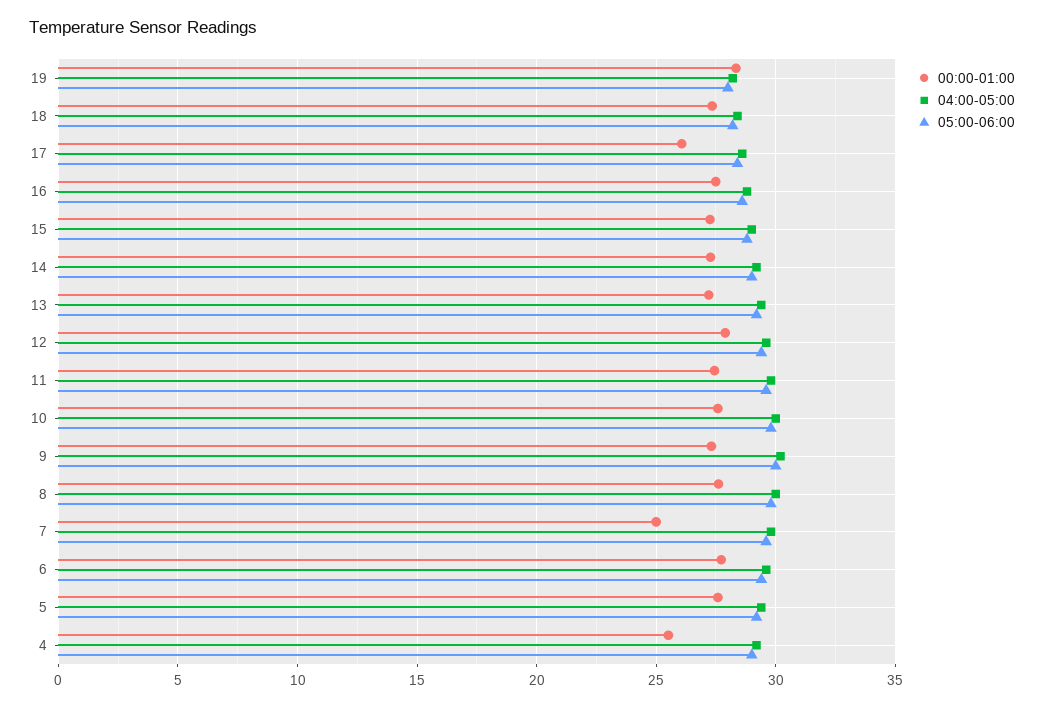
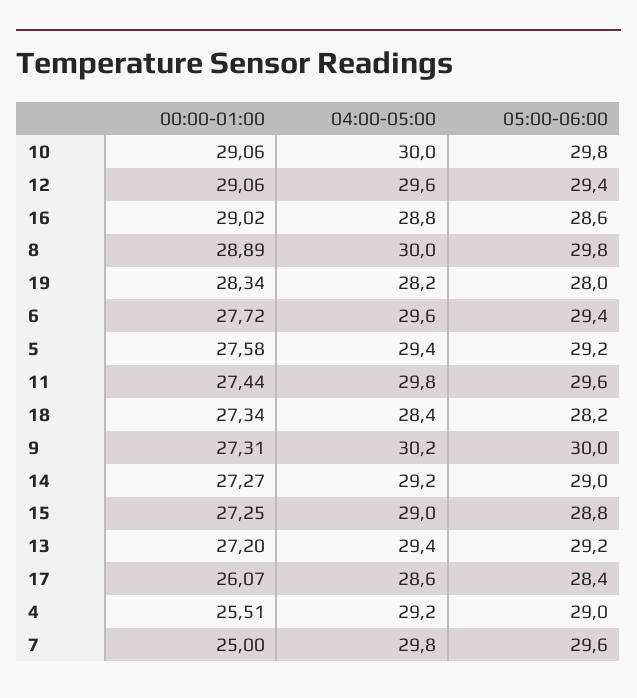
  {
    "00:00-01:00": {
      "19": 28.34,
      "18": 27.34,
      "17": 26.07,
-     "16": 27.5,
+     "16": 29.02,
      "15": 27.25,
      "14": 27.27,
      "13": 27.2,
-     "12": 28,
+     "12": 29.06,
      "11": 27.44,
-     "10": 27.5,
+     "10": 29.06,
      "9": 27.31,
-     "8": 27.5,
+     "8": 28.89,
      "7": 25,
      "6": 27.72,
      "5": 27.58,
      "4": 25.51
    },
    "04:00-05:00": {
      "19": 28.2,
      "18": 28.4,
      "17": 28.6,
      "16": 28.8,
      "15": 29,
      "14": 29.2,
      "13": 29.4,
      "12": 29.6,
      "11": 29.8,
      "10": 30,
      "9": 30.2,
      "8": 30,
      "7": 29.8,
      "6": 29.6,
      "5": 29.4,
      "4": 29.2
    },
    "05:00-06:00": {
      "19": 28,
      "18": 28.2,
      "17": 28.4,
      "16": 28.6,
      "15": 28.8,
      "14": 29,
      "13": 29.2,
      "12": 29.4,
      "11": 29.6,
      "10": 29.8,
      "9": 30,
      "8": 29.8,
      "7": 29.6,
      "6": 29.4,
      "5": 29.2,
      "4": 29
    }
  }

